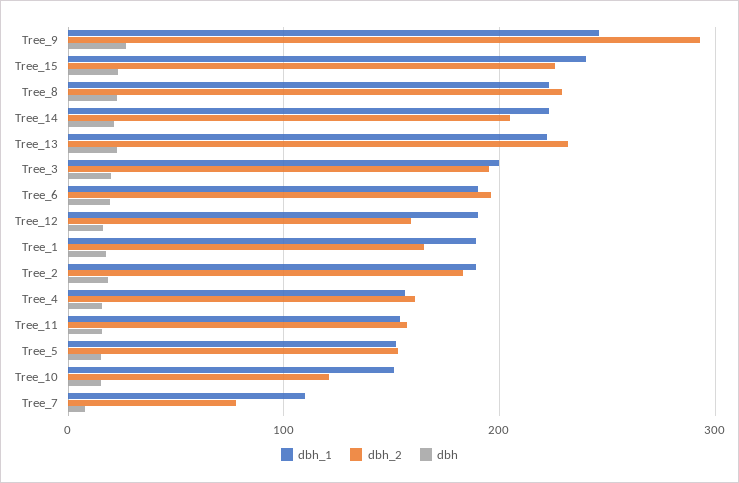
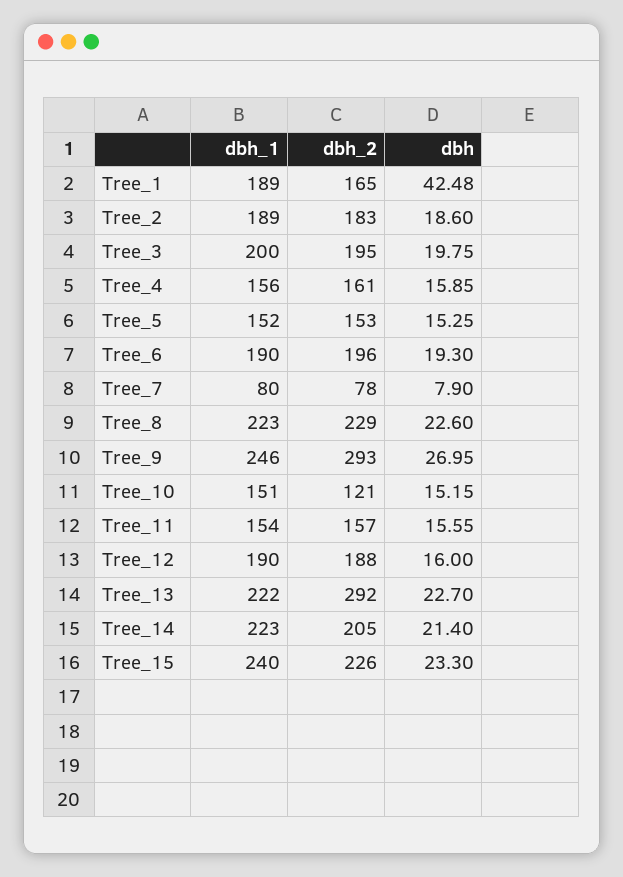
  {
    "dbh_1": {
      "Tree_9": 246,
      "Tree_15": 240,
      "Tree_8": 223,
      "Tree_14": 223,
      "Tree_13": 222,
      "Tree_3": 200,
      "Tree_6": 190,
      "Tree_12": 190,
      "Tree_1": 189,
      "Tree_2": 189,
      "Tree_4": 156,
      "Tree_11": 154,
      "Tree_5": 152,
      "Tree_10": 151,
-     "Tree_7": 110
+     "Tree_7": 80
    },
    "dbh_2": {
      "Tree_9": 293,
      "Tree_15": 226,
      "Tree_8": 229,
      "Tree_14": 205,
-     "Tree_13": 230,
+     "Tree_13": 292,
      "Tree_3": 195,
      "Tree_6": 196,
-     "Tree_12": 160,
+     "Tree_12": 188,
      "Tree_1": 165,
      "Tree_2": 183,
      "Tree_4": 161,
      "Tree_11": 157,
      "Tree_5": 153,
      "Tree_10": 121,
      "Tree_7": 78
    },
    "dbh": {
      "Tree_9": 26.95,
      "Tree_15": 23.3,
      "Tree_8": 22.6,
      "Tree_14": 21.4,
      "Tree_13": 22.7,
      "Tree_3": 19.75,
      "Tree_6": 19.3,
      "Tree_12": 16,
-     "Tree_1": 20,
+     "Tree_1": 42.48,
      "Tree_2": 18.6,
      "Tree_4": 15.85,
      "Tree_11": 15.55,
      "Tree_5": 15.25,
      "Tree_10": 15.15,
      "Tree_7": 7.9
    }
  }

